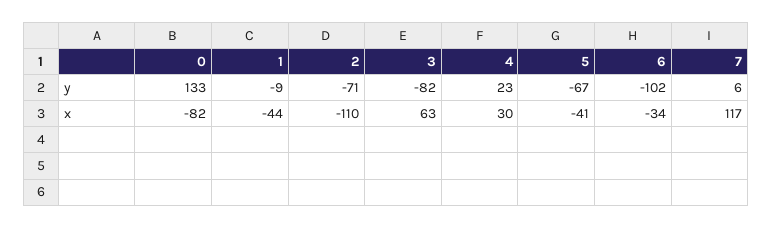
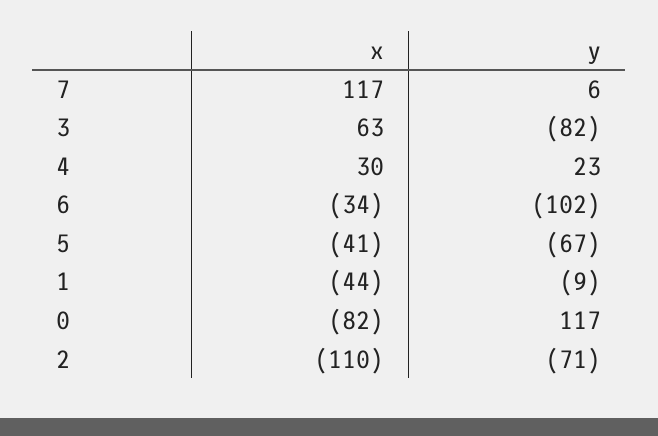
  {
    "0": {
-     "y": 133,
+     "y": 117,
      "x": -82
    },
    "1": {
      "y": -9,
      "x": -44
    },
    "2": {
      "y": -71,
      "x": -110
    },
    "3": {
      "y": -82,
      "x": 63
    },
    "4": {
      "y": 23,
      "x": 30
    },
    "5": {
      "y": -67,
      "x": -41
    },
    "6": {
      "y": -102,
      "x": -34
    },
    "7": {
      "y": 6,
      "x": 117
    }
  }

